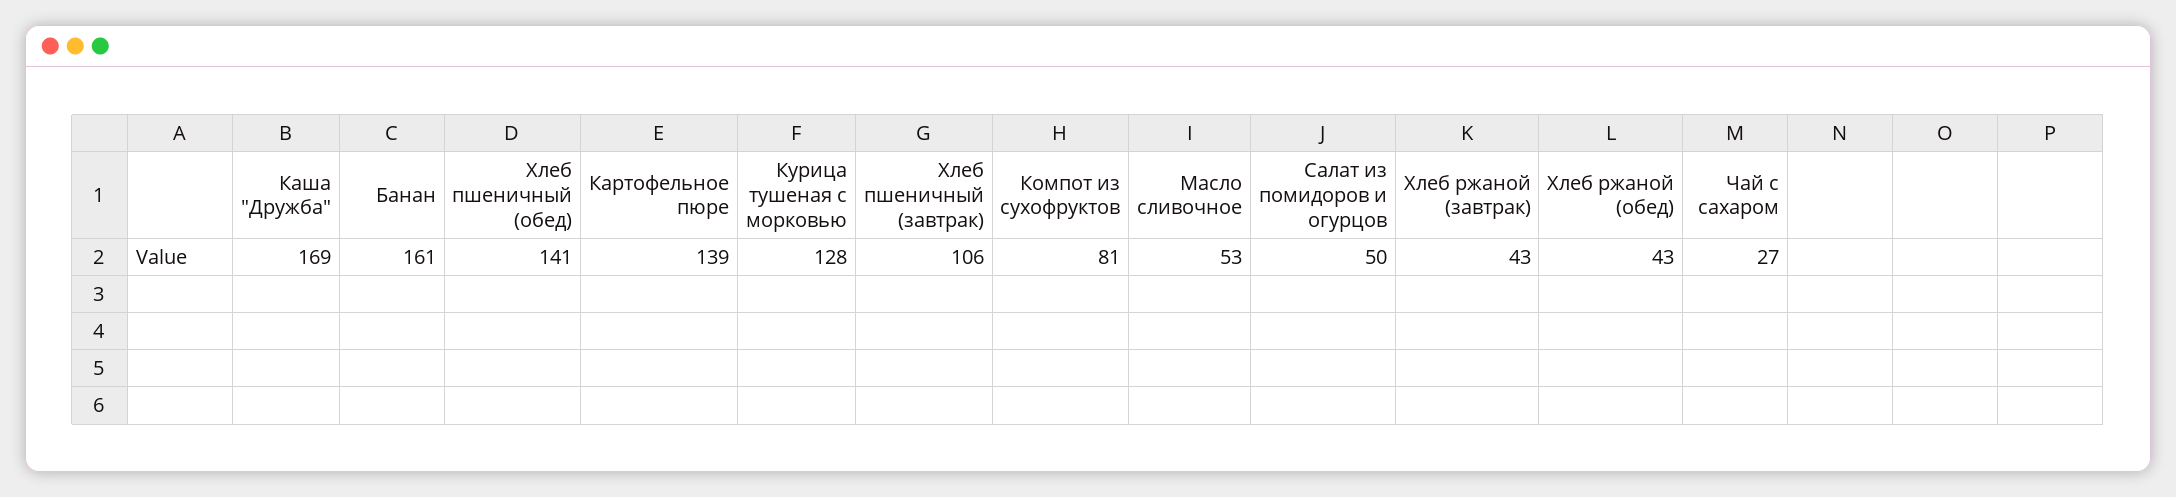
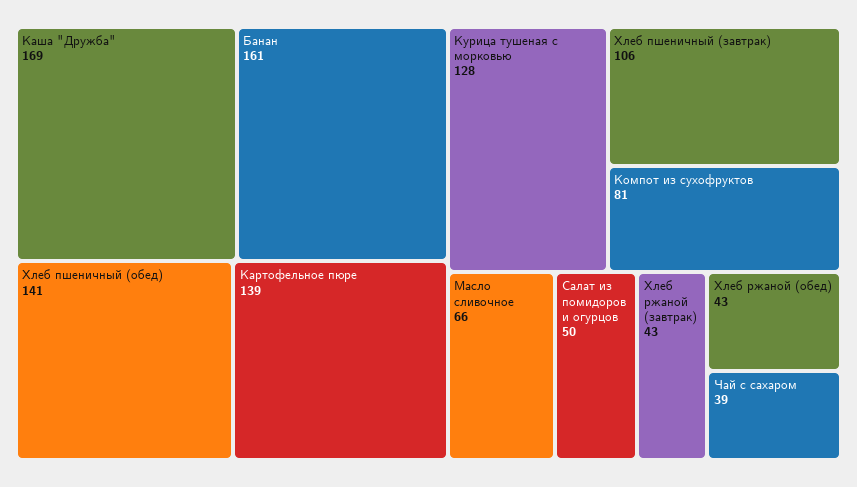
  {
    "Каша \"Дружба\"": 169,
    "Банан": 161,
    "Хлеб пшеничный (обед)": 141,
    "Картофельное пюре": 139,
    "Курица тушеная с морковью": 128,
    "Хлеб пшеничный (завтрак)": 106,
    "Компот из сухофруктов": 81,
-   "Масло сливочное": 53,
+   "Масло сливочное": 66,
    "Салат из помидоров и огурцов": 50,
    "Хлеб ржаной (завтрак)": 43,
    "Хлеб ржаной (обед)": 43,
-   "Чай с сахаром": 27
+   "Чай с сахаром": 39
  }

